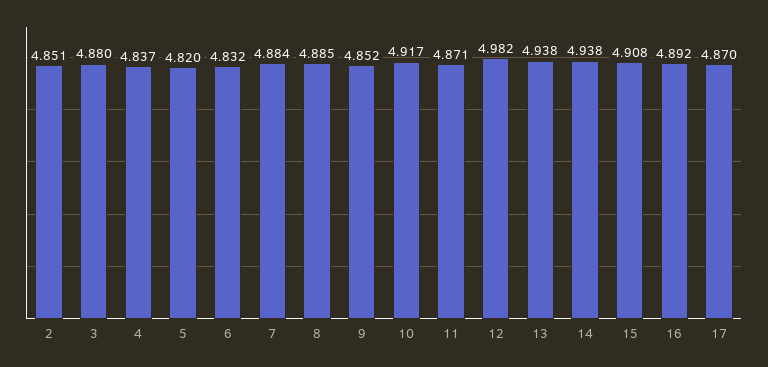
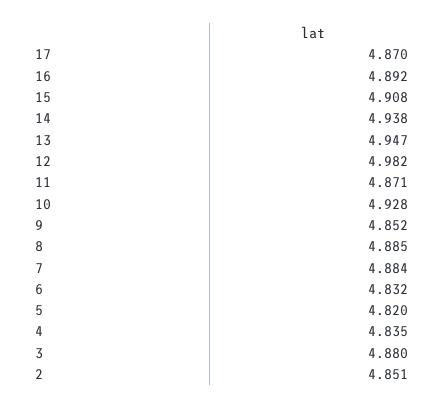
  {
    "2": 4.851,
    "3": 4.88,
-   "4": 4.837,
+   "4": 4.835,
    "5": 4.82,
    "6": 4.832,
    "7": 4.884,
    "8": 4.885,
    "9": 4.852,
-   "10": 4.917,
+   "10": 4.928,
    "11": 4.871,
    "12": 4.982,
-   "13": 4.938,
+   "13": 4.947,
    "14": 4.938,
    "15": 4.908,
    "16": 4.892,
    "17": 4.87
  }

